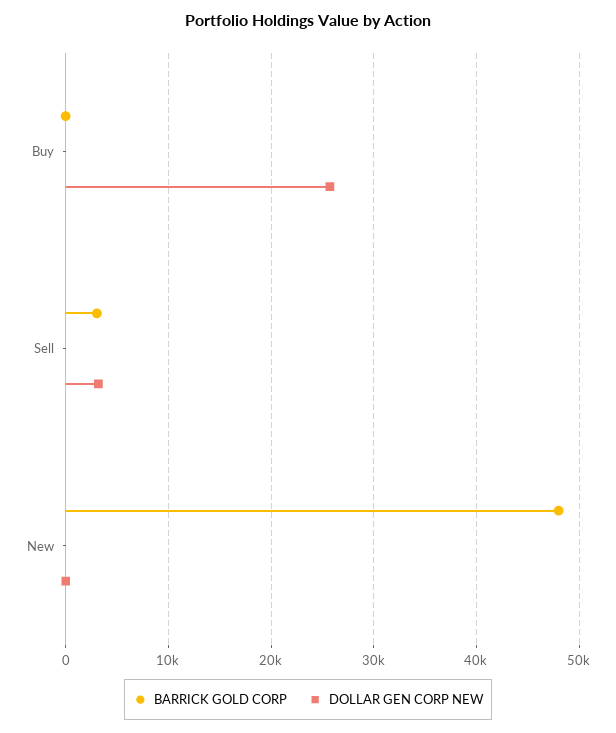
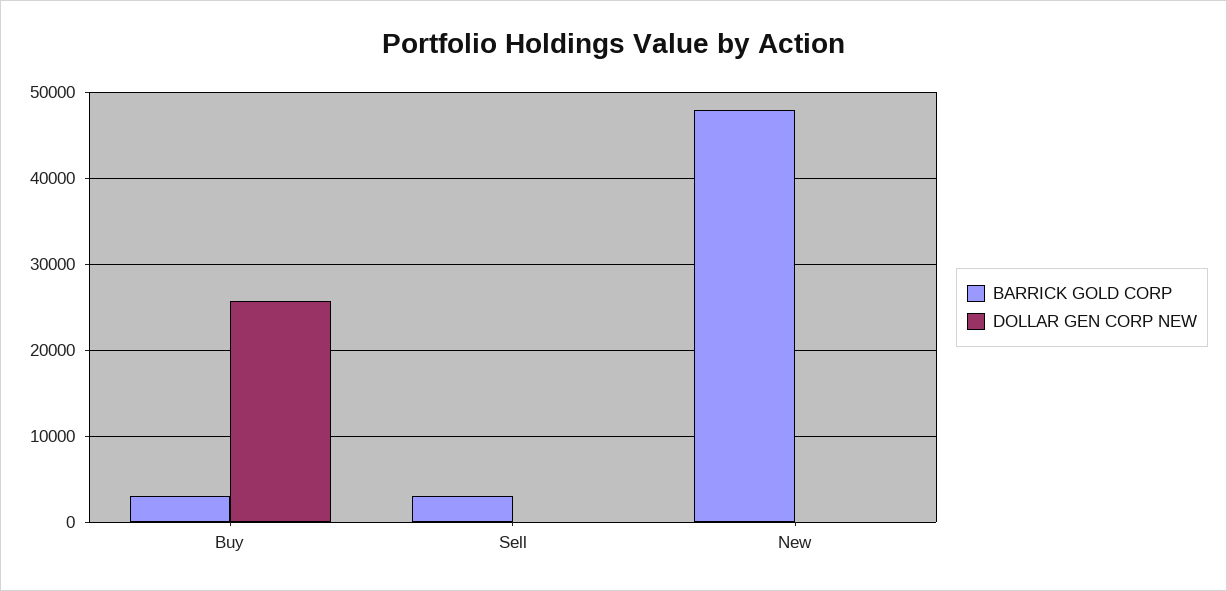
  {
    "BARRICK GOLD CORP": {
-     "Buy": 0,
+     "Buy": 3000,
      "Sell": 3000,
      "New": 48000
    },
    "DOLLAR GEN CORP NEW": {
      "Buy": 26000,
-     "Sell": 3000,
+     "Sell": 0,
      "New": 0
    }
  }

